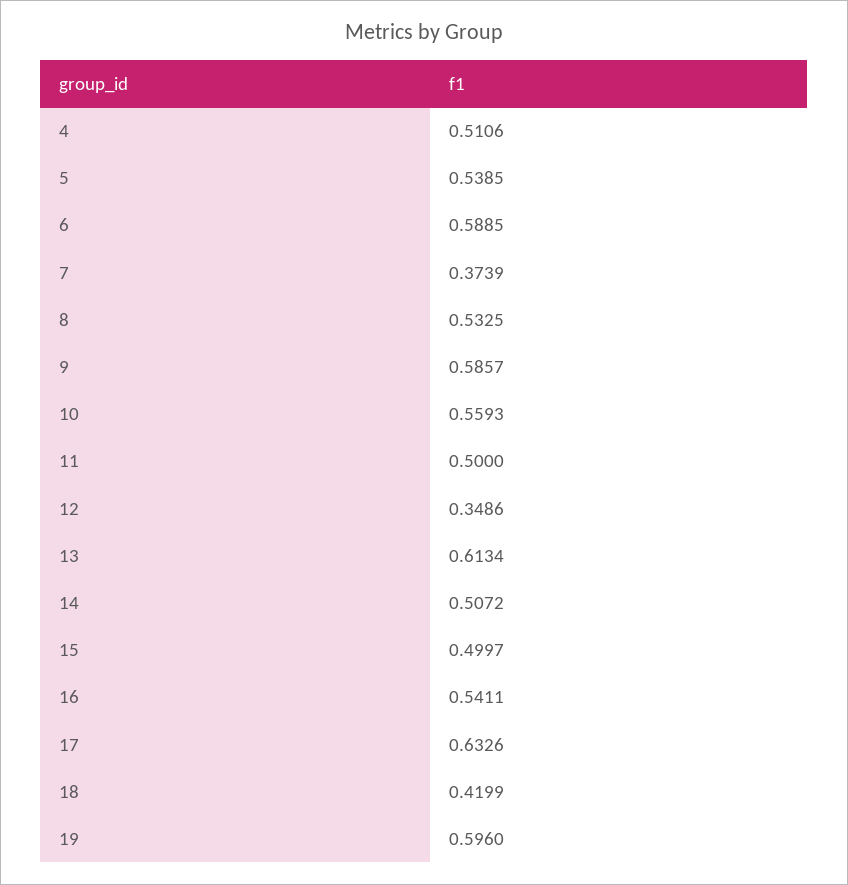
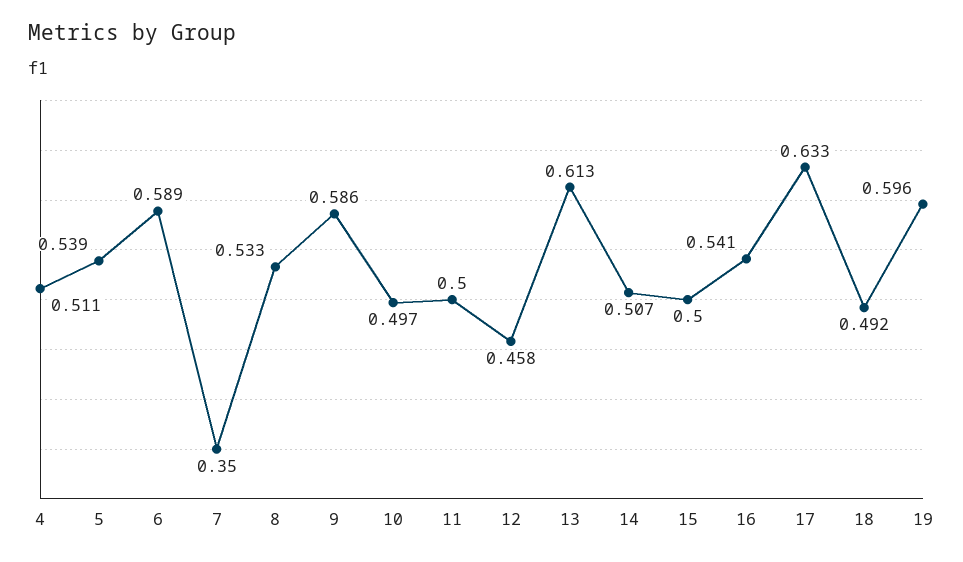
  {
    "4": 0.5106,
    "5": 0.5385,
    "6": 0.5885,
-   "7": 0.3739,
+   "7": 0.35,
    "8": 0.5325,
    "9": 0.5857,
-   "10": 0.5593,
+   "10": 0.497,
    "11": 0.5,
-   "12": 0.3486,
+   "12": 0.458,
    "13": 0.6134,
    "14": 0.5072,
    "15": 0.4997,
    "16": 0.5411,
    "17": 0.6326,
-   "18": 0.4199,
+   "18": 0.492,
    "19": 0.596
  }

